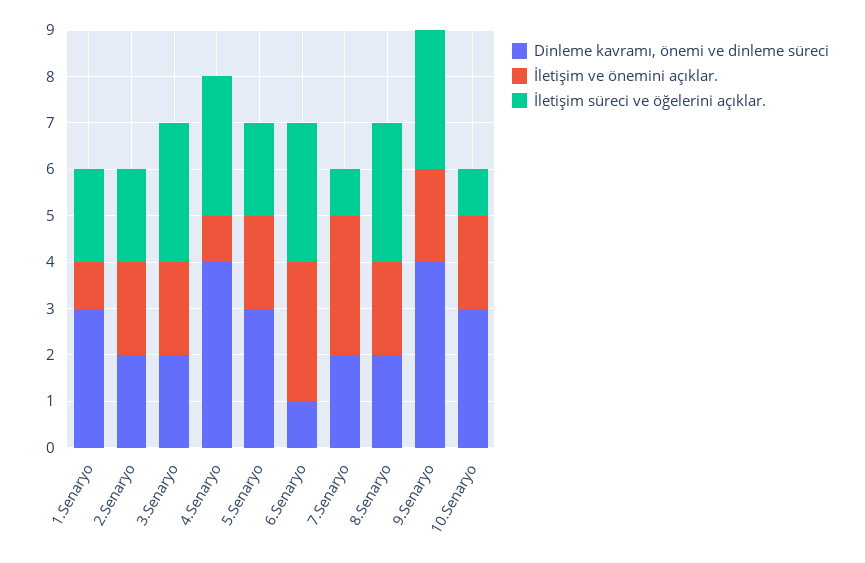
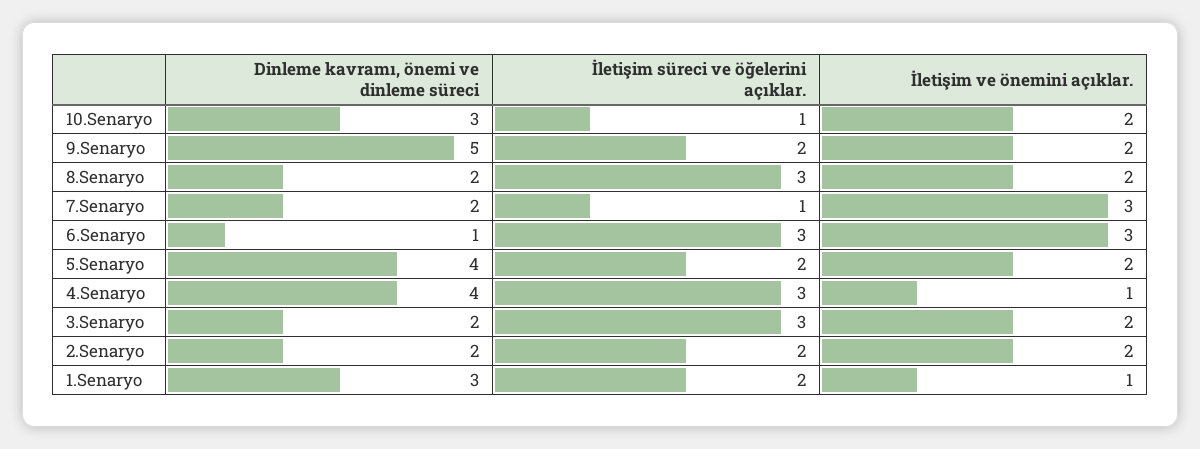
  {
    "Dinleme kavramı, önemi ve dinleme süreci": {
      "1.Senaryo": 3,
      "2.Senaryo": 2,
      "3.Senaryo": 2,
      "4.Senaryo": 4,
-     "5.Senaryo": 3,
+     "5.Senaryo": 4,
      "6.Senaryo": 1,
      "7.Senaryo": 2,
      "8.Senaryo": 2,
-     "9.Senaryo": 4,
+     "9.Senaryo": 5,
      "10.Senaryo": 3
    },
    "İletişim ve önemini açıklar.": {
      "1.Senaryo": 1,
      "2.Senaryo": 2,
      "3.Senaryo": 2,
      "4.Senaryo": 1,
      "5.Senaryo": 2,
      "6.Senaryo": 3,
      "7.Senaryo": 3,
      "8.Senaryo": 2,
      "9.Senaryo": 2,
      "10.Senaryo": 2
    },
    "İletişim süreci ve öğelerini açıklar.": {
      "1.Senaryo": 2,
      "2.Senaryo": 2,
      "3.Senaryo": 3,
      "4.Senaryo": 3,
      "5.Senaryo": 2,
      "6.Senaryo": 3,
      "7.Senaryo": 1,
      "8.Senaryo": 3,
-     "9.Senaryo": 3,
+     "9.Senaryo": 2,
      "10.Senaryo": 1
    }
  }

